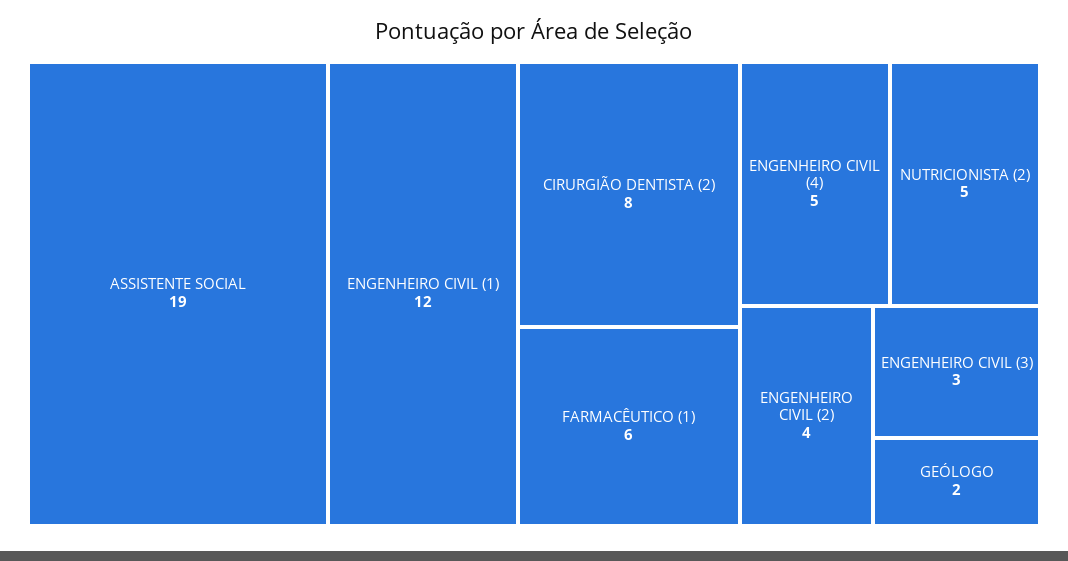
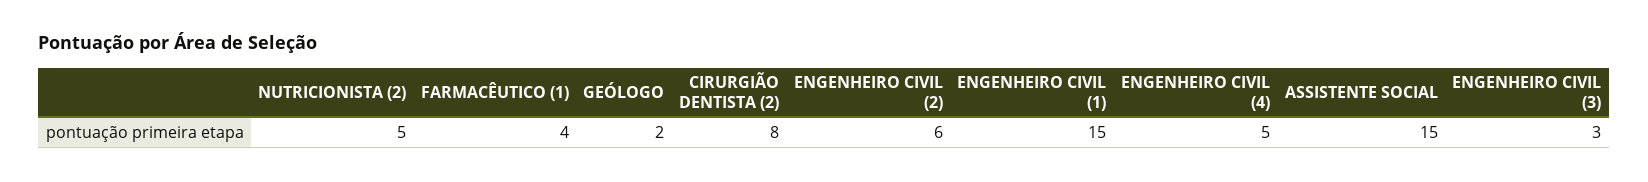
  {
-   "ASSISTENTE SOCIAL": 19,
+   "ASSISTENTE SOCIAL": 15,
-   "ENGENHEIRO CIVIL (1)": 12,
+   "ENGENHEIRO CIVIL (1)": 15,
    "CIRURGIÃO DENTISTA (2)": 8,
-   "FARMACÊUTICO (1)": 6,
+   "FARMACÊUTICO (1)": 4,
    "ENGENHEIRO CIVIL (4)": 5,
    "NUTRICIONISTA (2)": 5,
-   "ENGENHEIRO CIVIL (2)": 4,
+   "ENGENHEIRO CIVIL (2)": 6,
    "ENGENHEIRO CIVIL (3)": 3,
    "GEÓLOGO": 2
  }

